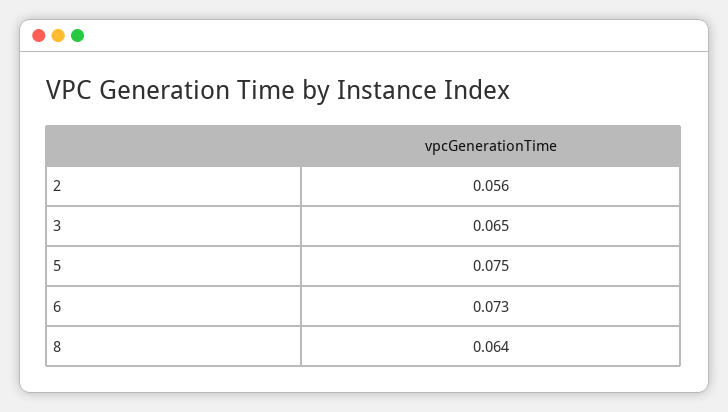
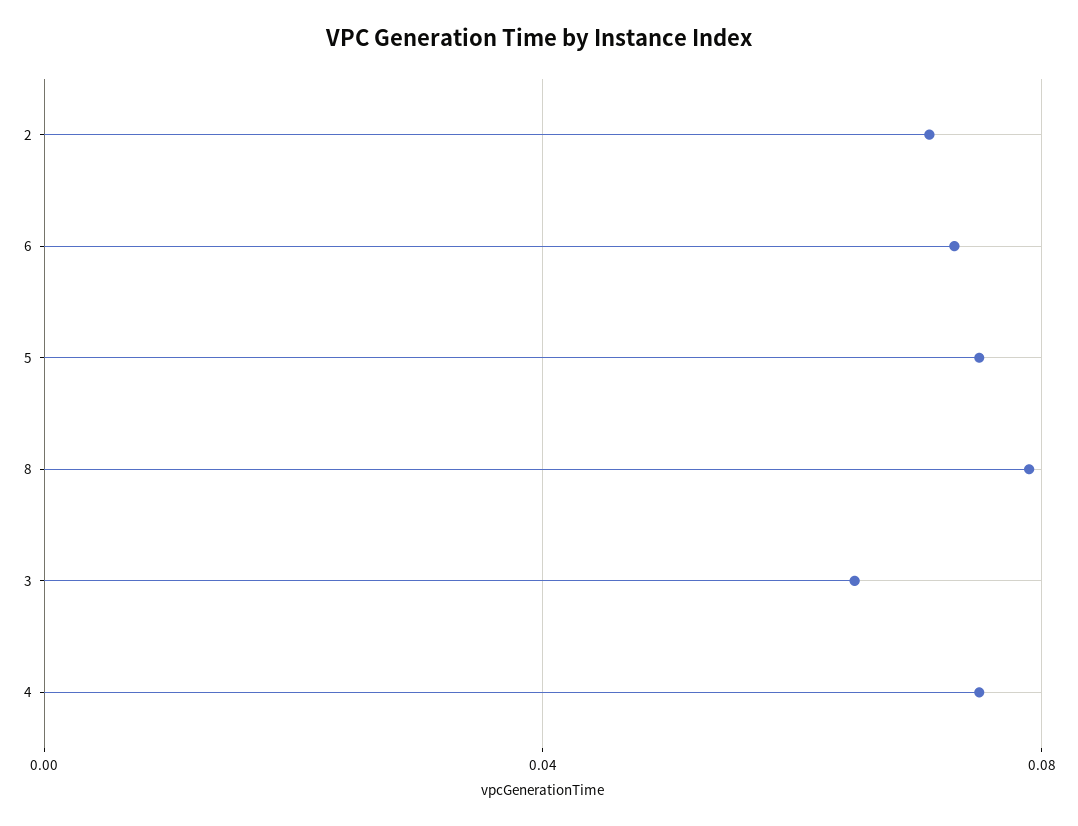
  {
-   "2": 0.056,
+   "2": 0.07,
    "3": 0.065,
    "5": 0.075,
    "6": 0.073,
-   "8": 0.064
+   "8": 0.08,
+   "4": 0.075
  }

